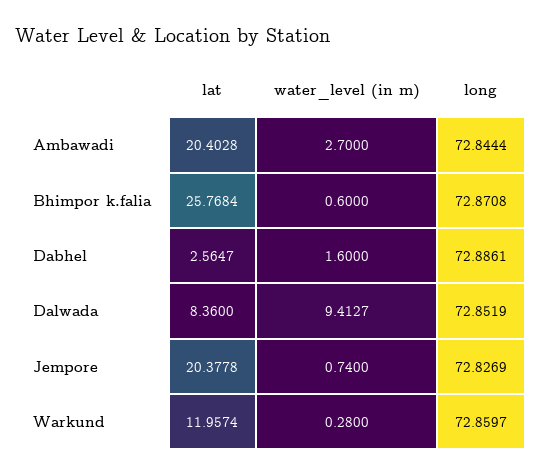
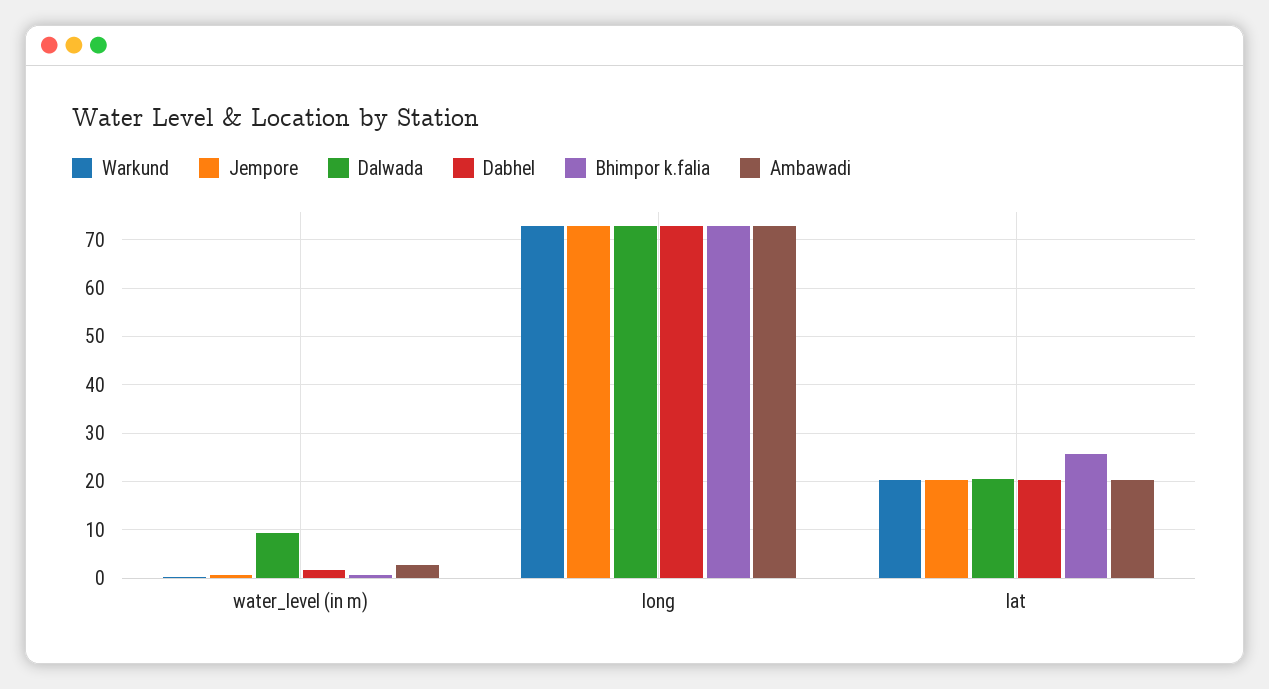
  {
    "Ambawadi": {
      "lat": 20.4028,
      "water_level (in m)": 2.7,
      "long": 72.8444
    },
    "Bhimpor k.falia": {
      "lat": 25.7684,
      "water_level (in m)": 0.6,
      "long": 72.8708
    },
    "Dabhel": {
-     "lat": 2.5647,
+     "lat": 20,
      "water_level (in m)": 1.6,
      "long": 72.8861
    },
    "Dalwada": {
-     "lat": 8.36,
+     "lat": 20,
      "water_level (in m)": 9.4127,
      "long": 72.8519
    },
    "Jempore": {
      "lat": 20.3778,
      "water_level (in m)": 0.74,
      "long": 72.8269
    },
    "Warkund": {
-     "lat": 11.9574,
+     "lat": 20,
      "water_level (in m)": 0.28,
      "long": 72.8597
    }
  }

